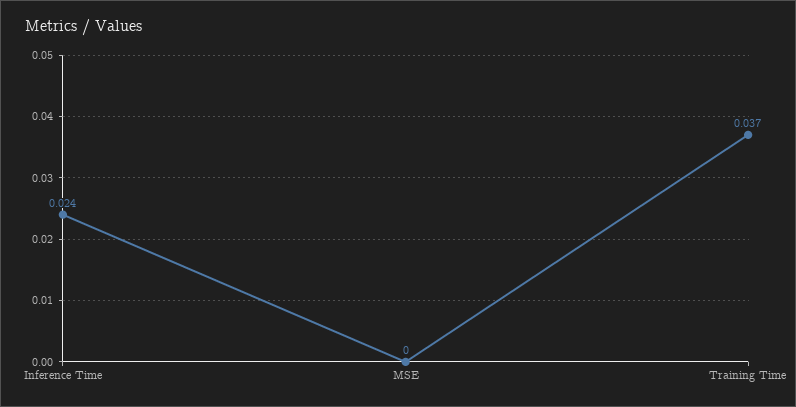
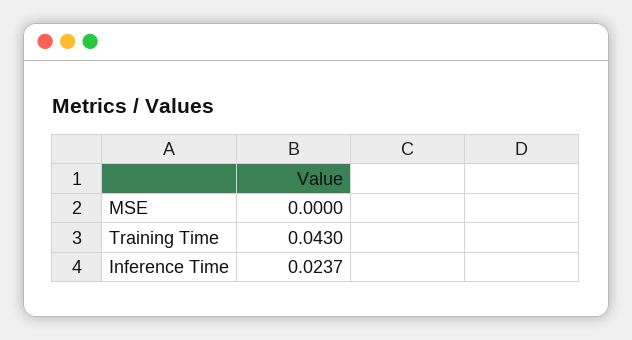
  {
    "Inference Time": 0.0237,
    "MSE": 0,
-   "Training Time": 0.037
+   "Training Time": 0.043
  }

